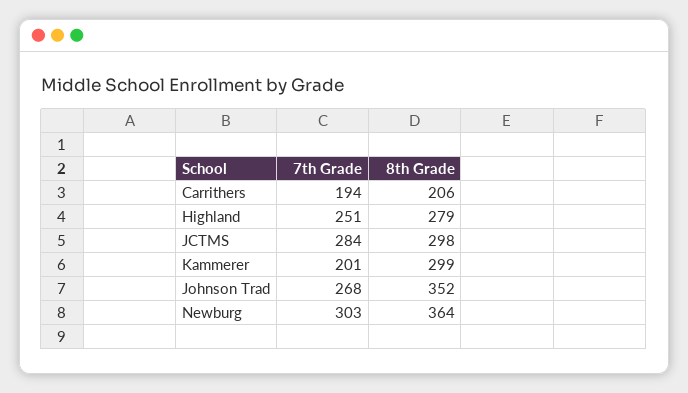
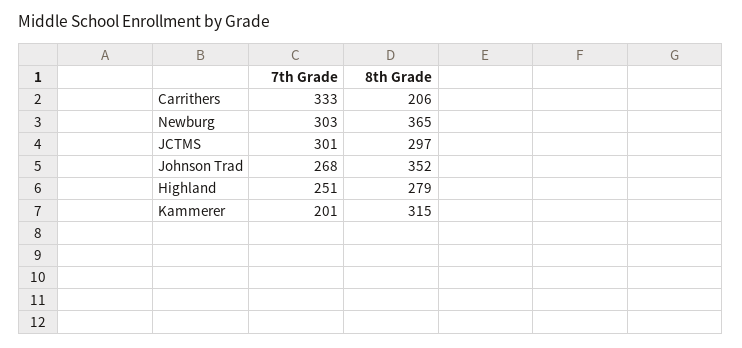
  {
    "7th Grade": {
-     "Carrithers": 194,
+     "Carrithers": 333,
      "Highland": 251,
-     "JCTMS": 284,
+     "JCTMS": 301,
      "Kammerer": 201,
      "Johnson Trad": 268,
      "Newburg": 303
    },
    "8th Grade": {
      "Carrithers": 206,
      "Highland": 279,
-     "JCTMS": 298,
+     "JCTMS": 297,
-     "Kammerer": 299,
+     "Kammerer": 315,
      "Johnson Trad": 352,
-     "Newburg": 364
+     "Newburg": 365
    }
  }

